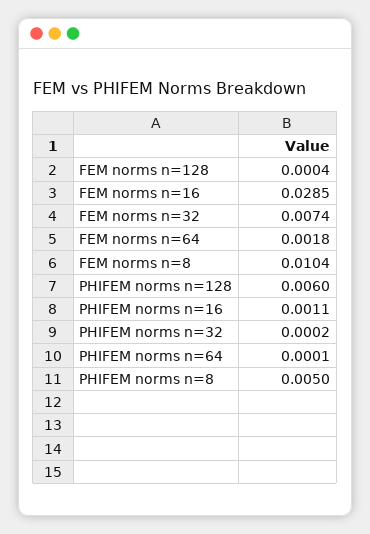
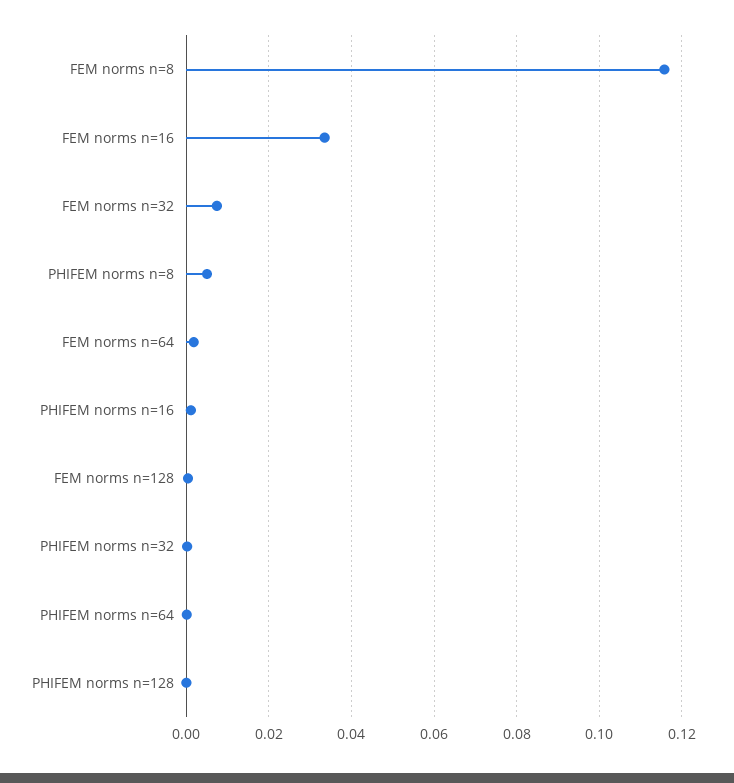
  {
    "FEM norms n=128": 0.0004,
-   "FEM norms n=16": 0.0285,
+   "FEM norms n=16": 0.034,
    "FEM norms n=32": 0.0074,
    "FEM norms n=64": 0.0018,
-   "FEM norms n=8": 0.0104,
+   "FEM norms n=8": 0.116,
-   "PHIFEM norms n=128": 0.006,
+   "PHIFEM norms n=128": 0,
    "PHIFEM norms n=16": 0.0011,
    "PHIFEM norms n=32": 0.0002,
    "PHIFEM norms n=64": 0.0001,
    "PHIFEM norms n=8": 0.005
  }

